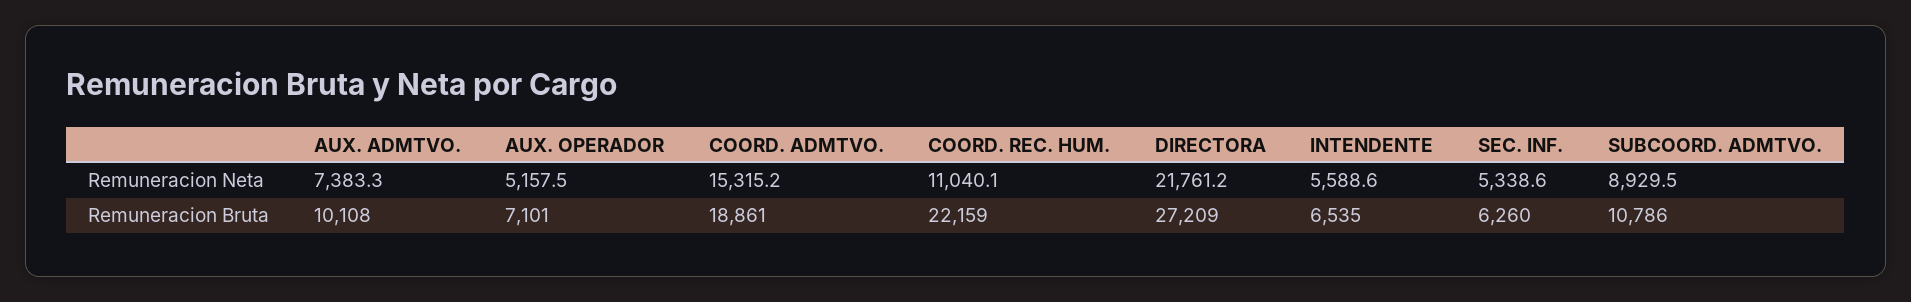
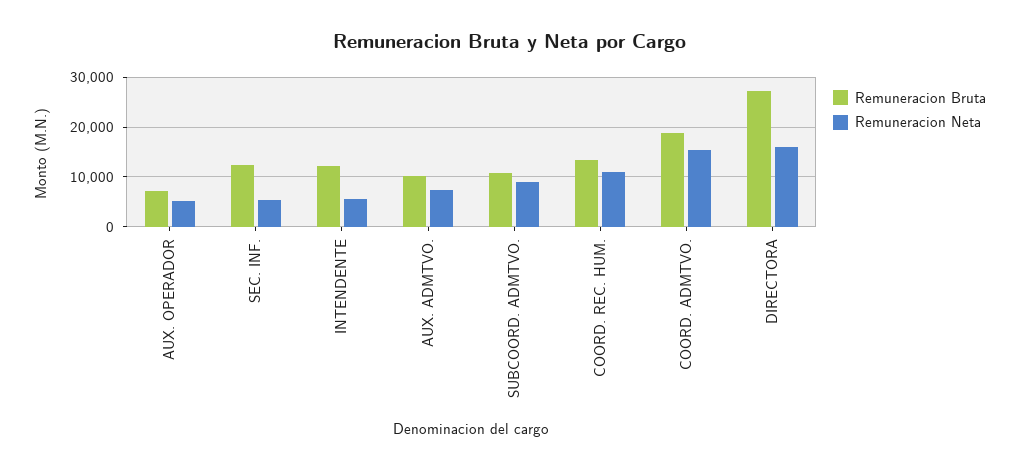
  {
    "Remuneracion Neta": {
      "AUX. ADMTVO.": 7383.3,
      "AUX. OPERADOR": 5157.5,
      "COORD. ADMTVO.": 15315.2,
      "COORD. REC. HUM.": 11040.1,
-     "DIRECTORA": 21761.2,
+     "DIRECTORA": 16000,
      "INTENDENTE": 5588.6,
      "SEC. INF.": 5338.6,
      "SUBCOORD. ADMTVO.": 8929.5
    },
    "Remuneracion Bruta": {
      "AUX. ADMTVO.": 10108,
      "AUX. OPERADOR": 7101,
      "COORD. ADMTVO.": 18861,
-     "COORD. REC. HUM.": 22159,
+     "COORD. REC. HUM.": 14000,
      "DIRECTORA": 27209,
-     "INTENDENTE": 6535,
+     "INTENDENTE": 12000,
-     "SEC. INF.": 6260,
+     "SEC. INF.": 12000,
      "SUBCOORD. ADMTVO.": 10786
    }
  }

